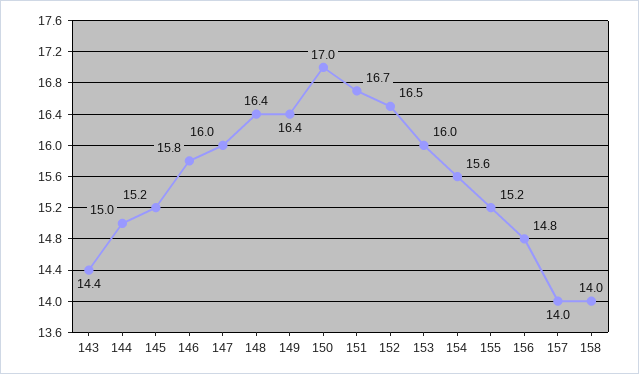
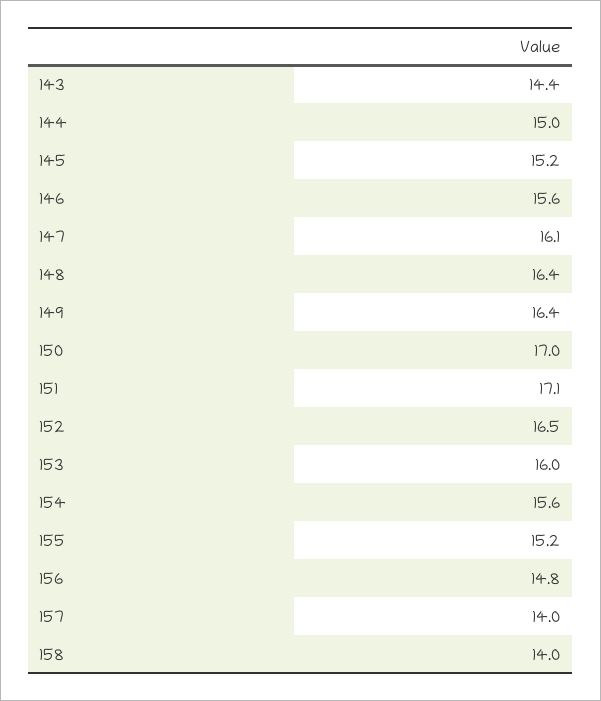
  {
    "143": 14.4,
    "144": 15,
    "145": 15.2,
-   "146": 15.8,
+   "146": 15.6,
-   "147": 16,
+   "147": 16.1,
    "148": 16.4,
    "149": 16.4,
    "150": 17,
-   "151": 16.7,
+   "151": 17.1,
    "152": 16.5,
    "153": 16,
    "154": 15.6,
    "155": 15.2,
    "156": 14.8,
    "157": 14,
    "158": 14
  }

